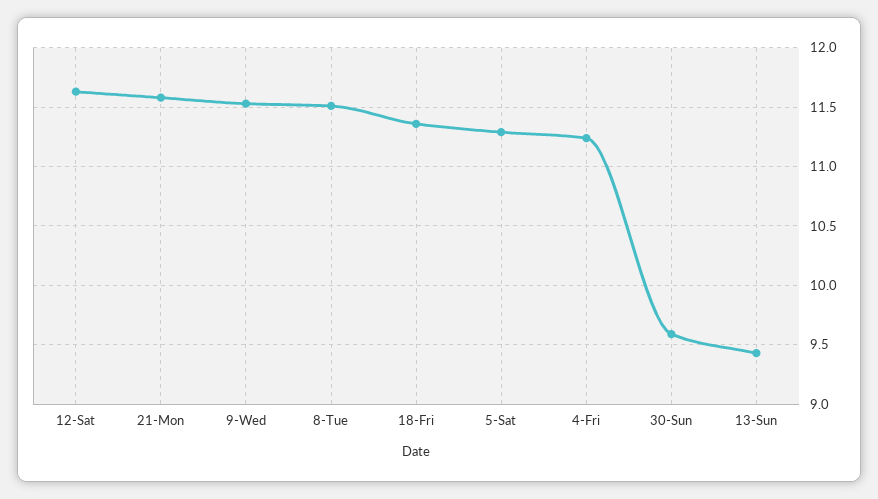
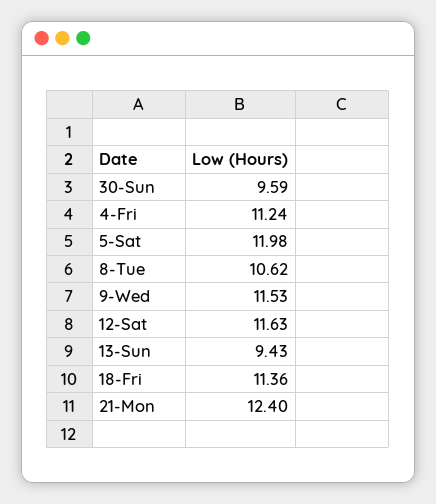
  {
    "12-Sat": 11.63,
-   "21-Mon": 11.6,
+   "21-Mon": 12.4,
    "9-Wed": 11.53,
-   "8-Tue": 11.5,
+   "8-Tue": 10.62,
    "18-Fri": 11.36,
-   "5-Sat": 11.3,
+   "5-Sat": 11.98,
    "4-Fri": 11.24,
    "30-Sun": 9.59,
    "13-Sun": 9.43
  }

